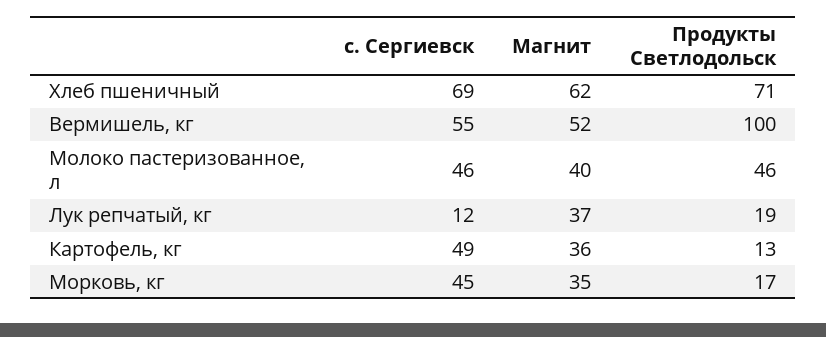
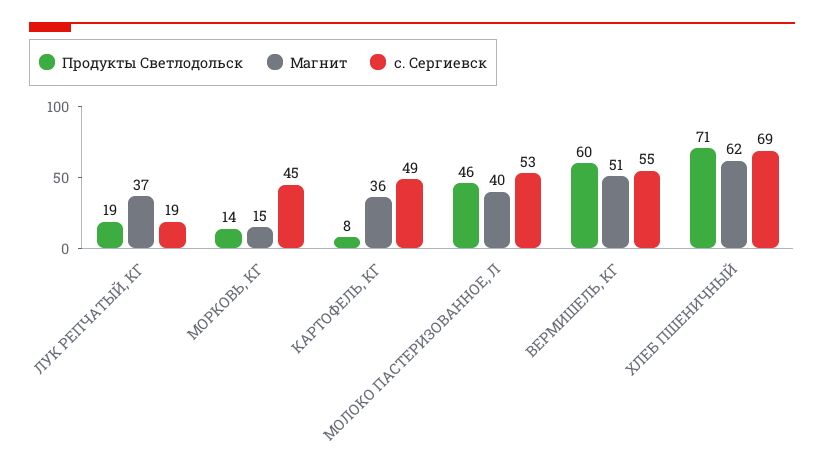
  {
    "с. Сергиевск": {
      "Хлеб пшеничный": 69,
      "Вермишель, кг": 55,
-     "Молоко пастеризованное, л": 46,
+     "Молоко пастеризованное, л": 53,
-     "Лук репчатый, кг": 12,
+     "Лук репчатый, кг": 19,
      "Картофель, кг": 49,
      "Морковь, кг": 45
    },
    "Магнит": {
      "Хлеб пшеничный": 62,
-     "Вермишель, кг": 52,
+     "Вермишель, кг": 51,
      "Молоко пастеризованное, л": 40,
      "Лук репчатый, кг": 37,
      "Картофель, кг": 36,
-     "Морковь, кг": 35
+     "Морковь, кг": 15
    },
    "Продукты Светлодольск": {
      "Хлеб пшеничный": 71,
-     "Вермишель, кг": 100,
+     "Вермишель, кг": 60,
      "Молоко пастеризованное, л": 46,
      "Лук репчатый, кг": 19,
-     "Картофель, кг": 13,
+     "Картофель, кг": 8,
-     "Морковь, кг": 17
+     "Морковь, кг": 14
    }
  }

